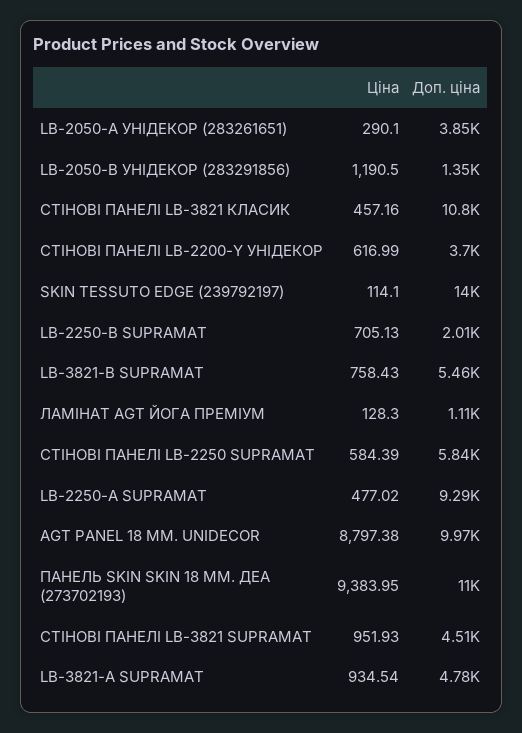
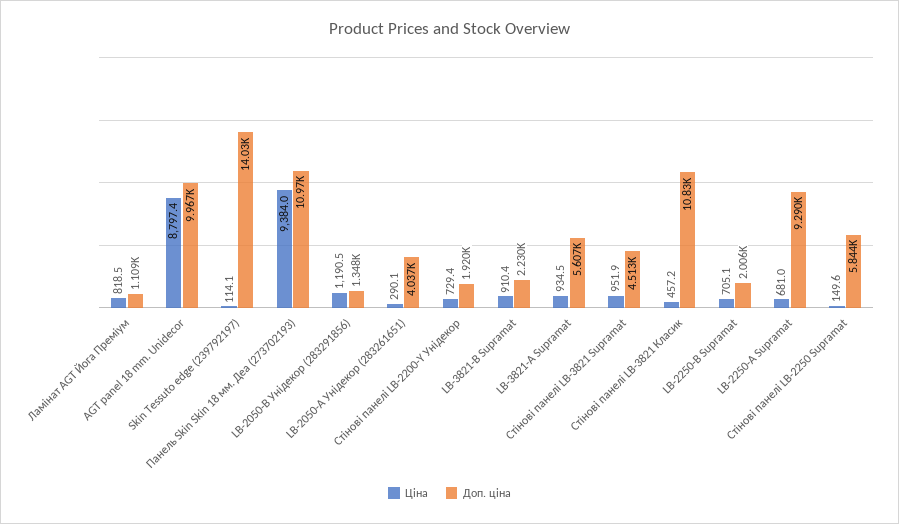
  {
    "Ціна": {
      "LB-2050-А УНІДЕКОР (283261651)": 290.1,
      "LB-2050-В УНІДЕКОР (283291856)": 1190.5,
      "СТІНОВІ ПАНЕЛІ LB-3821 КЛАСИК": 457.16,
-     "СТІНОВІ ПАНЕЛІ LB-2200-Y УНІДЕКОР": 616.99,
+     "СТІНОВІ ПАНЕЛІ LB-2200-Y УНІДЕКОР": 729.4,
      "SKIN TESSUTO EDGE (239792197)": 114.1,
      "LB-2250-В SUPRAMAT": 705.13,
-     "LB-3821-В SUPRAMAT": 758.43,
+     "LB-3821-В SUPRAMAT": 910.4,
-     "ЛАМІНАТ AGT ЙОГА ПРЕМІУМ": 128.3,
+     "ЛАМІНАТ AGT ЙОГА ПРЕМІУМ": 818.5,
-     "СТІНОВІ ПАНЕЛІ LB-2250 SUPRAMAT": 584.39,
+     "СТІНОВІ ПАНЕЛІ LB-2250 SUPRAMAT": 149.6,
-     "LB-2250-А SUPRAMAT": 477.02,
+     "LB-2250-А SUPRAMAT": 681,
      "AGT PANEL 18 MM. UNIDECOR": 8797.38,
      "ПАНЕЛЬ SKIN SKIN 18 ММ. ДЕА (273702193)": 9383.95,
      "СТІНОВІ ПАНЕЛІ LB-3821 SUPRAMAT": 951.93,
      "LB-3821-А SUPRAMAT": 934.54
    },
    "Доп. ціна": {
-     "LB-2050-А УНІДЕКОР (283261651)": 3850,
+     "LB-2050-А УНІДЕКОР (283261651)": 4037,
      "LB-2050-В УНІДЕКОР (283291856)": 1348,
      "СТІНОВІ ПАНЕЛІ LB-3821 КЛАСИК": 10830,
-     "СТІНОВІ ПАНЕЛІ LB-2200-Y УНІДЕКОР": 3700,
+     "СТІНОВІ ПАНЕЛІ LB-2200-Y УНІДЕКОР": 1920,
      "SKIN TESSUTO EDGE (239792197)": 14030,
      "LB-2250-В SUPRAMAT": 2006,
-     "LB-3821-В SUPRAMAT": 5460,
+     "LB-3821-В SUPRAMAT": 2230,
      "ЛАМІНАТ AGT ЙОГА ПРЕМІУМ": 1109,
      "СТІНОВІ ПАНЕЛІ LB-2250 SUPRAMAT": 5844,
      "LB-2250-А SUPRAMAT": 9290,
      "AGT PANEL 18 MM. UNIDECOR": 9967,
      "ПАНЕЛЬ SKIN SKIN 18 ММ. ДЕА (273702193)": 10970,
      "СТІНОВІ ПАНЕЛІ LB-3821 SUPRAMAT": 4513,
-     "LB-3821-А SUPRAMAT": 4780
+     "LB-3821-А SUPRAMAT": 5607
    }
  }

